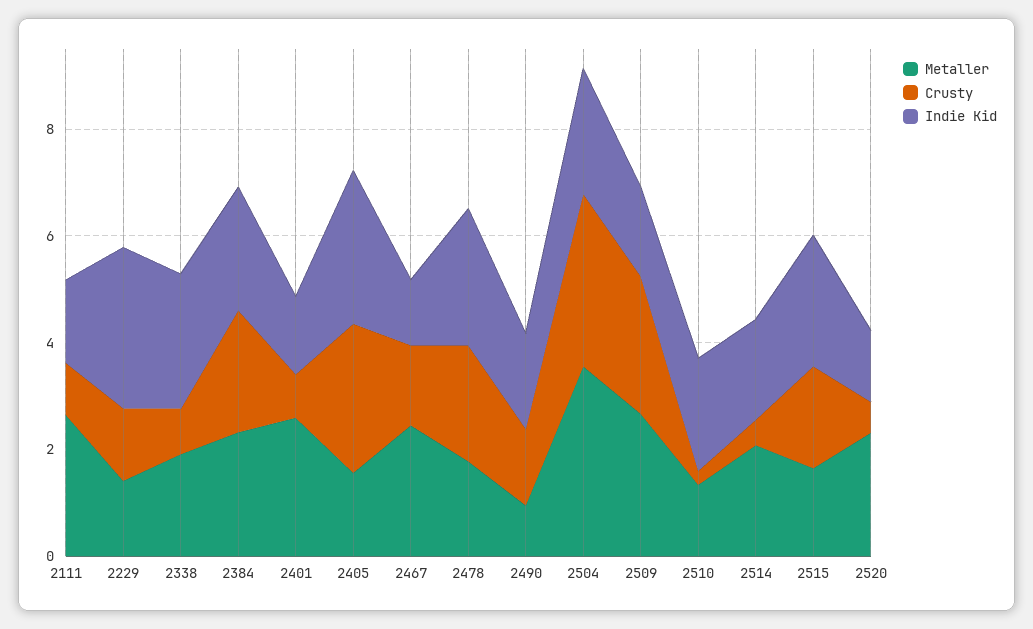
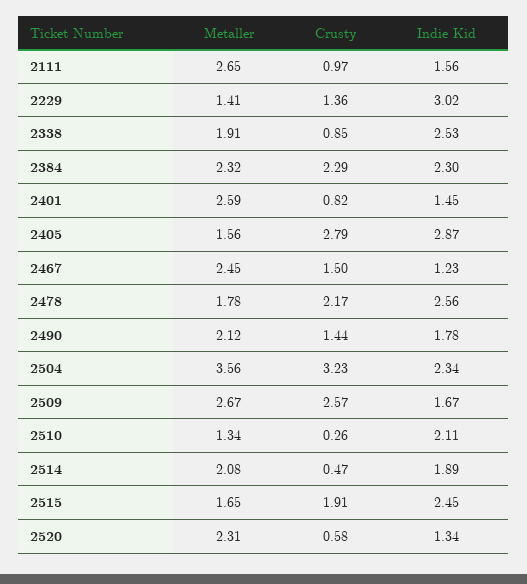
  {
    "Metaller": {
      "2111": 2.65,
      "2229": 1.41,
      "2338": 1.91,
      "2384": 2.32,
      "2401": 2.59,
      "2405": 1.56,
      "2467": 2.45,
      "2478": 1.78,
-     "2490": 1,
+     "2490": 2.12,
      "2504": 3.56,
      "2509": 2.67,
      "2510": 1.34,
      "2514": 2.08,
      "2515": 1.65,
      "2520": 2.31
    },
    "Crusty": {
      "2111": 0.97,
      "2229": 1.36,
      "2338": 0.85,
      "2384": 2.29,
      "2401": 0.82,
      "2405": 2.79,
      "2467": 1.5,
      "2478": 2.17,
      "2490": 1.44,
      "2504": 3.23,
      "2509": 2.57,
      "2510": 0.26,
      "2514": 0.47,
      "2515": 1.91,
      "2520": 0.58
    },
    "Indie Kid": {
      "2111": 1.56,
      "2229": 3.02,
      "2338": 2.53,
      "2384": 2.3,
      "2401": 1.45,
      "2405": 2.87,
      "2467": 1.23,
      "2478": 2.56,
      "2490": 1.78,
      "2504": 2.34,
      "2509": 1.67,
      "2510": 2.11,
      "2514": 1.89,
      "2515": 2.45,
      "2520": 1.34
    }
  }

